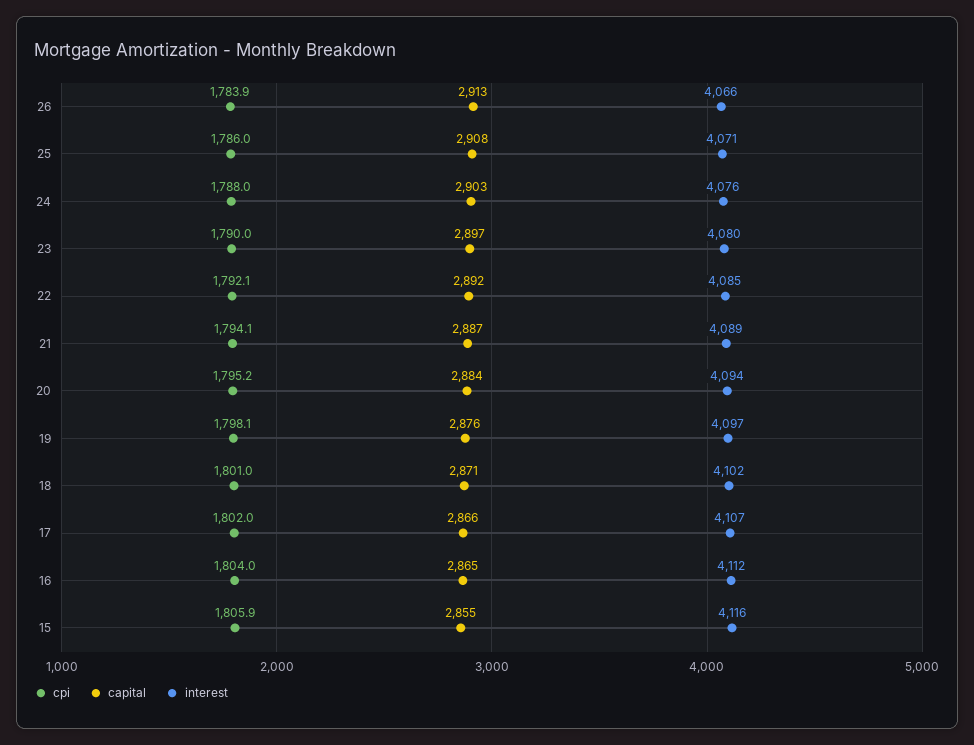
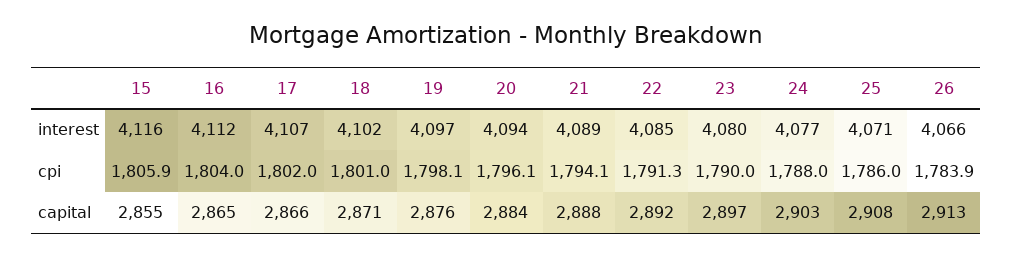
  {
    "cpi": {
      "26": 1783.9,
      "25": 1786,
      "24": 1788,
      "23": 1790,
-     "22": 1792.1,
+     "22": 1791.3,
      "21": 1794.1,
-     "20": 1795.2,
+     "20": 1796.1,
      "19": 1798.1,
      "18": 1801,
      "17": 1802,
      "16": 1804,
      "15": 1805.9
    },
    "capital": {
      "26": 2913,
      "25": 2908,
      "24": 2903,
      "23": 2897,
      "22": 2892,
-     "21": 2887,
+     "21": 2888,
      "20": 2884,
      "19": 2876,
      "18": 2871,
      "17": 2866,
      "16": 2865,
      "15": 2855
    },
    "interest": {
      "26": 4066,
      "25": 4071,
-     "24": 4076,
+     "24": 4077,
      "23": 4080,
      "22": 4085,
      "21": 4089,
      "20": 4094,
      "19": 4097,
      "18": 4102,
      "17": 4107,
      "16": 4112,
      "15": 4116
    }
  }

